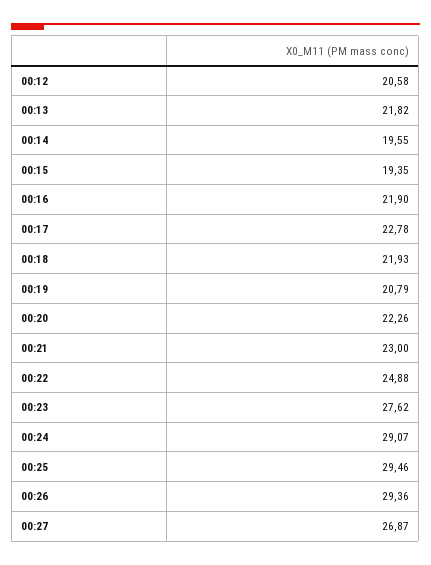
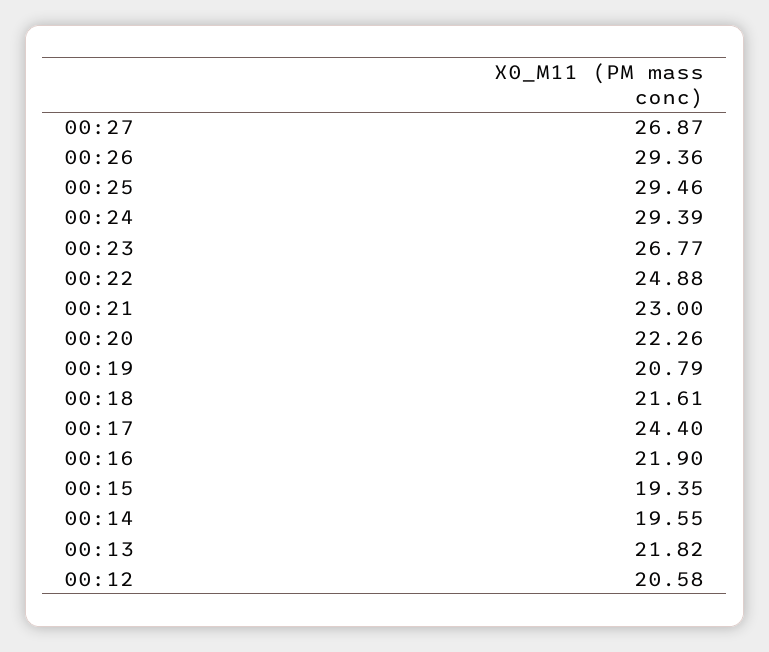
  {
    "00:12": 20.58,
    "00:13": 21.82,
    "00:14": 19.55,
    "00:15": 19.35,
    "00:16": 21.9,
-   "00:17": 22.78,
+   "00:17": 24.4,
-   "00:18": 21.93,
+   "00:18": 21.61,
    "00:19": 20.79,
    "00:20": 22.26,
    "00:21": 23,
    "00:22": 24.88,
-   "00:23": 27.62,
+   "00:23": 26.77,
-   "00:24": 29.07,
+   "00:24": 29.39,
    "00:25": 29.46,
    "00:26": 29.36,
    "00:27": 26.87
  }

